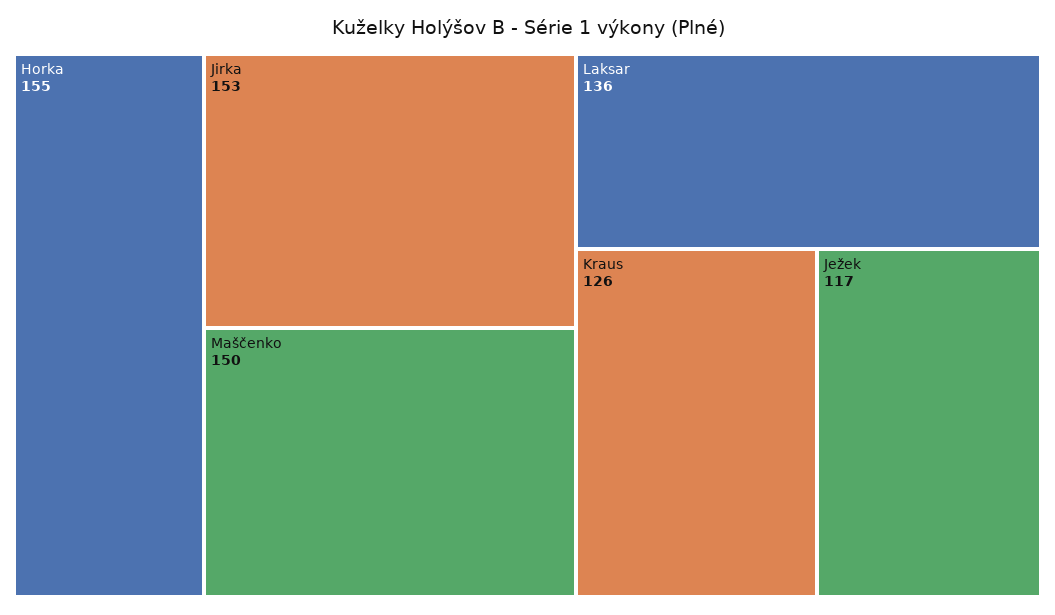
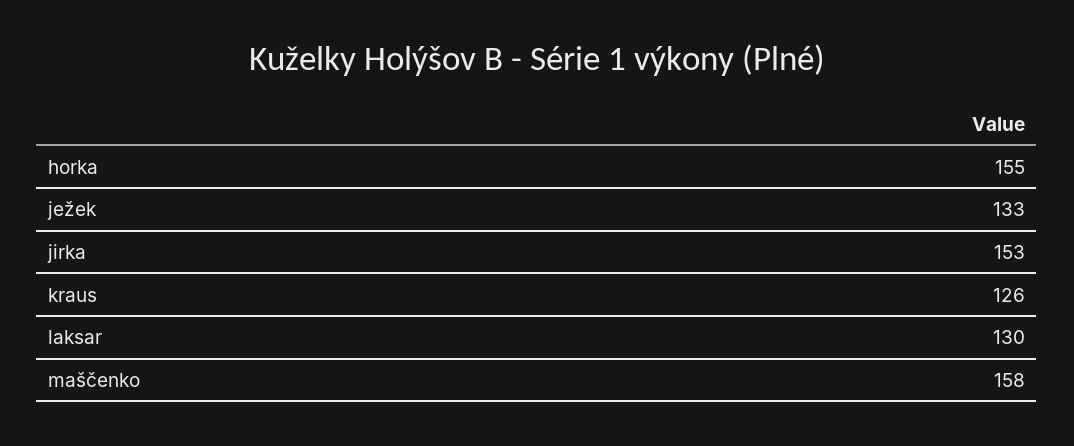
  {
    "Horka": 155,
    "Jirka": 153,
-   "Maščenko": 150,
+   "Maščenko": 158,
-   "Laksar": 136,
+   "Laksar": 130,
    "Kraus": 126,
-   "Ježek": 117
+   "Ježek": 133
  }

